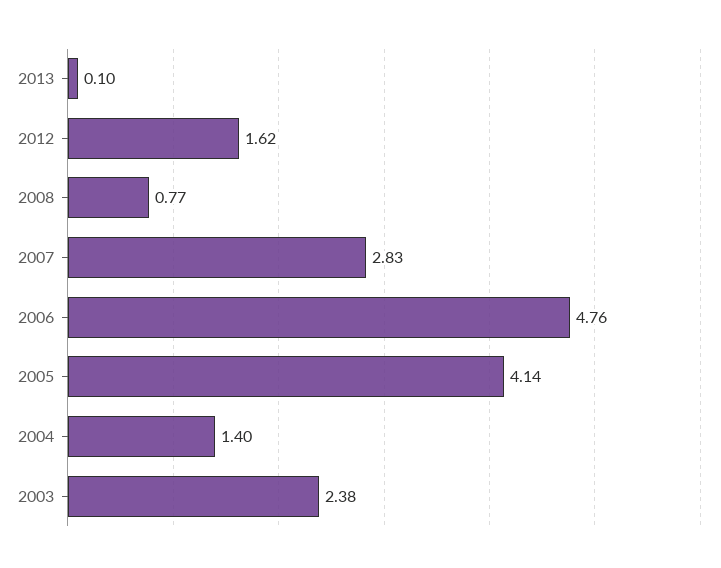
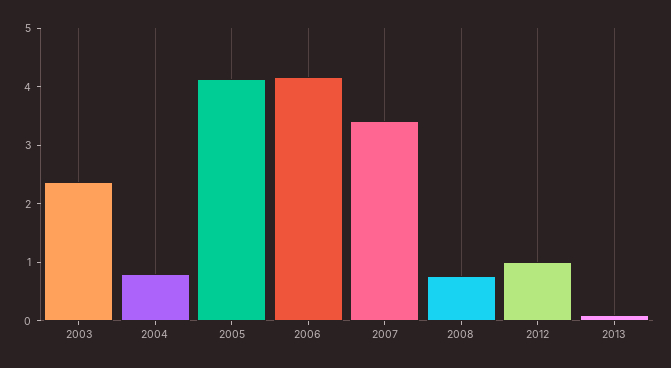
  {
    "2013": 0.1,
-   "2012": 1.62,
+   "2012": 1,
    "2008": 0.77,
-   "2007": 2.83,
+   "2007": 3.4,
-   "2006": 4.76,
+   "2006": 4.2,
    "2005": 4.14,
-   "2004": 1.4,
+   "2004": 0.8,
    "2003": 2.38
  }

